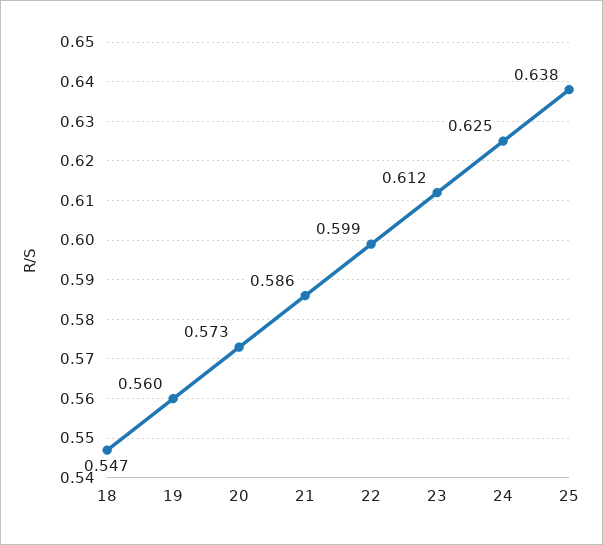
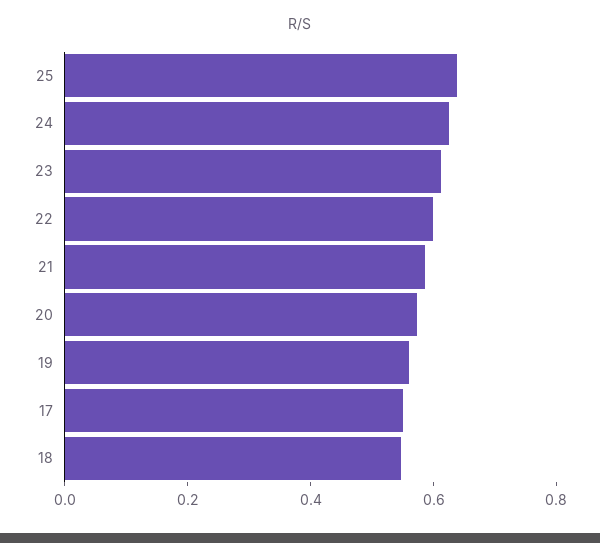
  {
    "18": 0.547,
    "19": 0.56,
    "20": 0.573,
    "21": 0.586,
    "22": 0.599,
    "23": 0.612,
    "24": 0.625,
-   "25": 0.638
+   "25": 0.638,
+   "17": 0.55
  }

